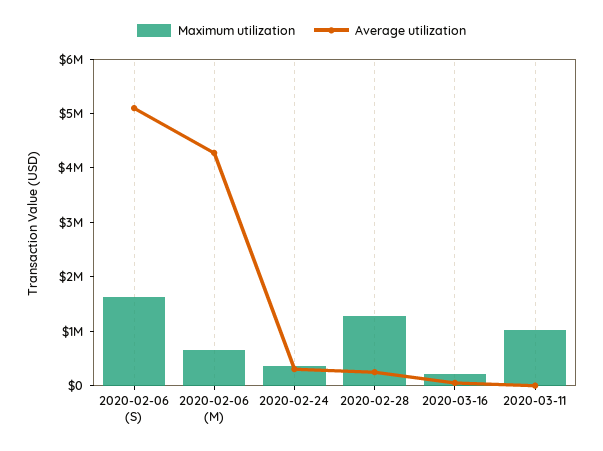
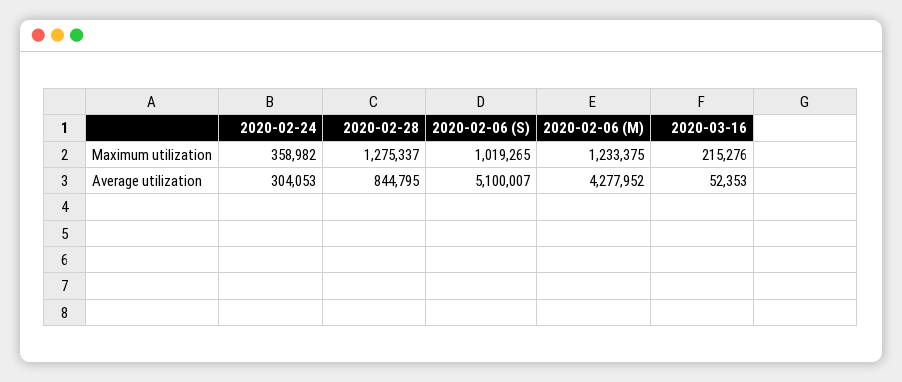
  {
    "Maximum utilization": {
-     "2020-02-06 (S)": 1600000,
+     "2020-02-06 (S)": 1019265,
-     "2020-02-06 (M)": 600000,
+     "2020-02-06 (M)": 1233375,
      "2020-02-24": 358982,
      "2020-02-28": 1275337,
-     "2020-03-16": 215276,
+     "2020-03-16": 215276
-     "2020-03-11": 1000000
    },
    "Average utilization": {
      "2020-02-06 (S)": 5100007,
      "2020-02-06 (M)": 4277952,
      "2020-02-24": 304053,
-     "2020-02-28": 200000,
+     "2020-02-28": 844795,
-     "2020-03-16": 52353,
+     "2020-03-16": 52353
-     "2020-03-11": 0
    }
  }

